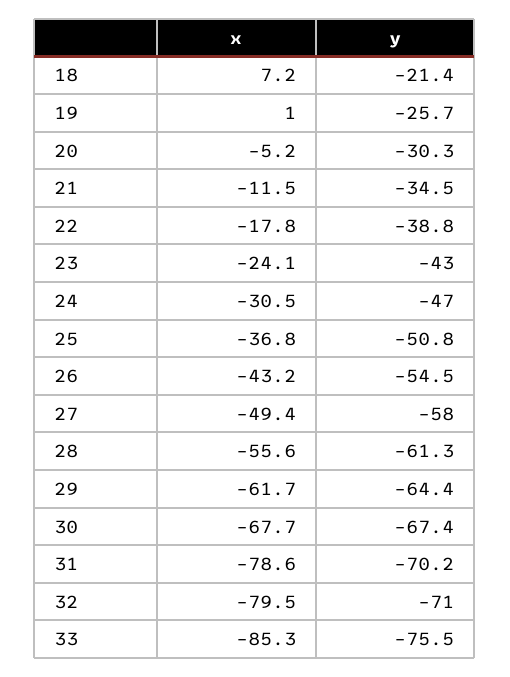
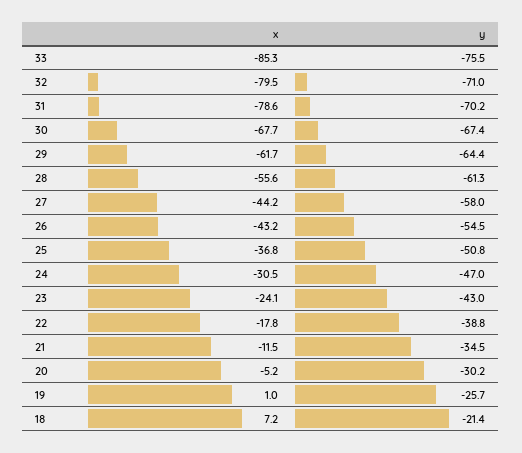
  {
    "x": {
      "18": 7.2,
      "19": 1,
      "20": -5.2,
      "21": -11.5,
      "22": -17.8,
      "23": -24.1,
      "24": -30.5,
      "25": -36.8,
      "26": -43.2,
-     "27": -49.4,
+     "27": -44.2,
      "28": -55.6,
      "29": -61.7,
      "30": -67.7,
      "31": -78.6,
      "32": -79.5,
      "33": -85.3
    },
    "y": {
      "18": -21.4,
      "19": -25.7,
-     "20": -30.3,
+     "20": -30.2,
      "21": -34.5,
      "22": -38.8,
      "23": -43,
      "24": -47,
      "25": -50.8,
      "26": -54.5,
      "27": -58,
      "28": -61.3,
      "29": -64.4,
      "30": -67.4,
      "31": -70.2,
      "32": -71,
      "33": -75.5
    }
  }

